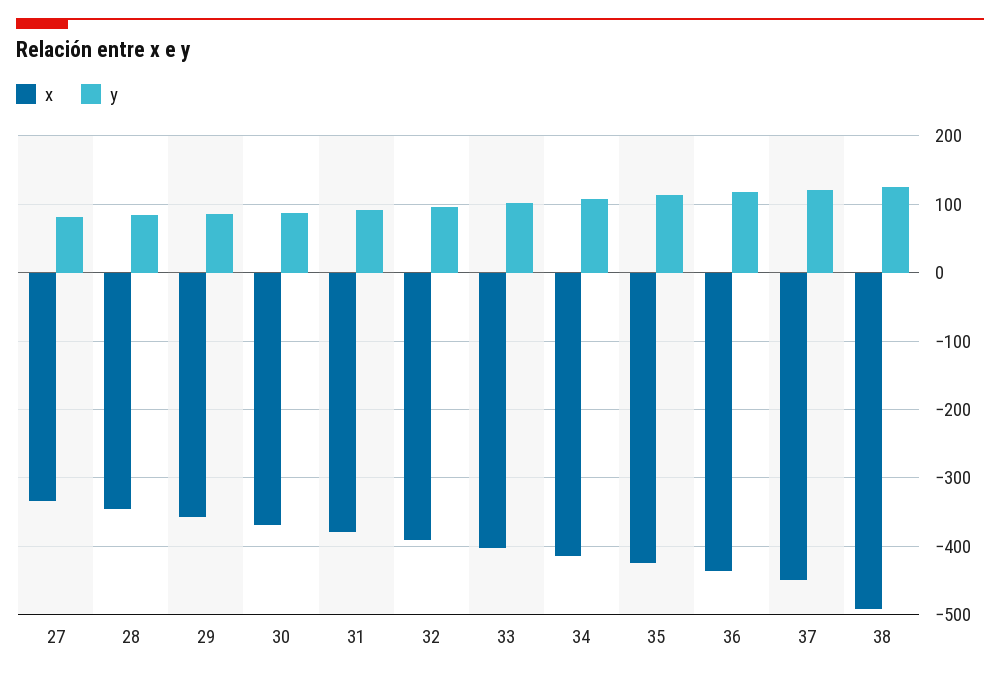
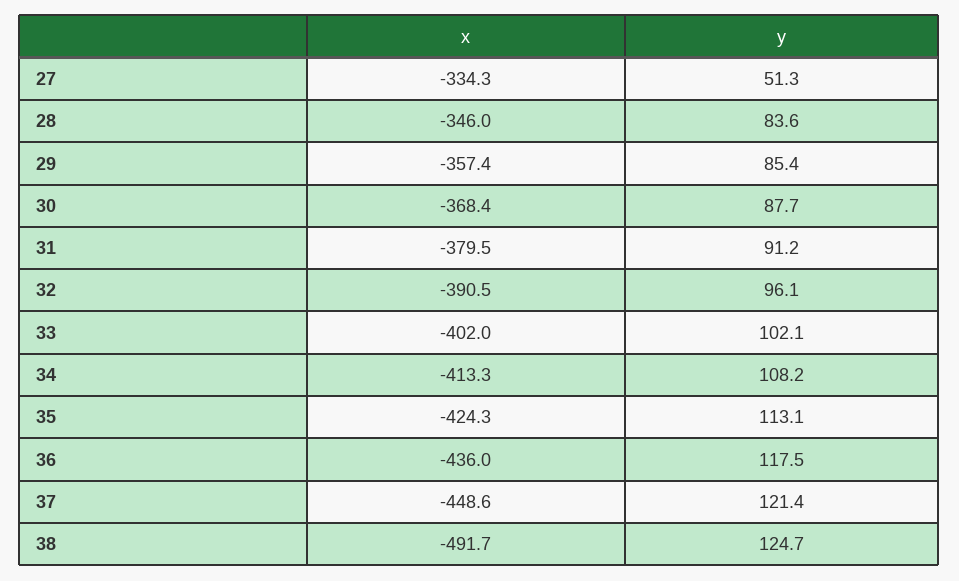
  {
    "x": {
      "27": -334.3,
      "28": -346,
      "29": -357.4,
      "30": -368.4,
      "31": -379.5,
      "32": -390.5,
      "33": -402,
      "34": -413.3,
      "35": -424.3,
      "36": -436,
      "37": -448.6,
      "38": -491.7
    },
    "y": {
-     "27": 80,
+     "27": 51.3,
      "28": 83.6,
      "29": 85.4,
      "30": 87.7,
      "31": 91.2,
      "32": 96.1,
      "33": 102.1,
      "34": 108.2,
      "35": 113.1,
      "36": 117.5,
      "37": 121.4,
      "38": 124.7
    }
  }

